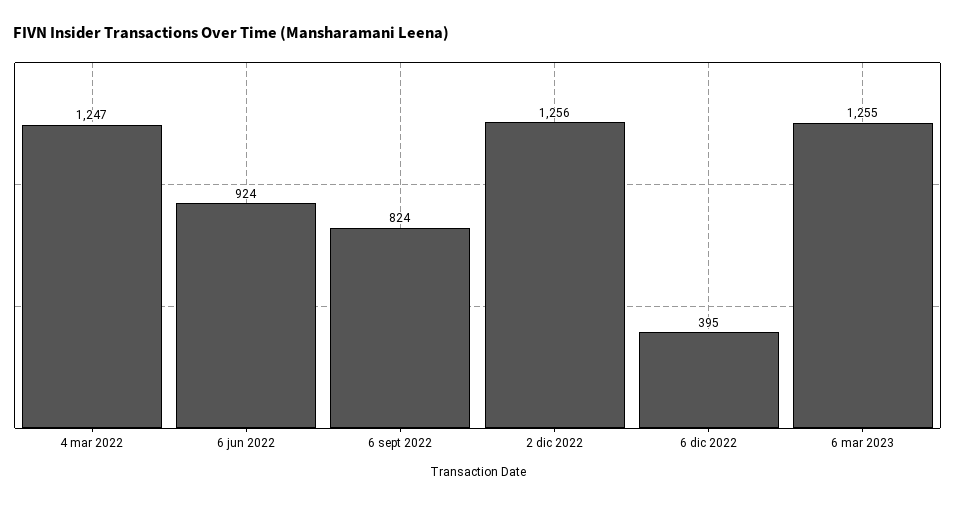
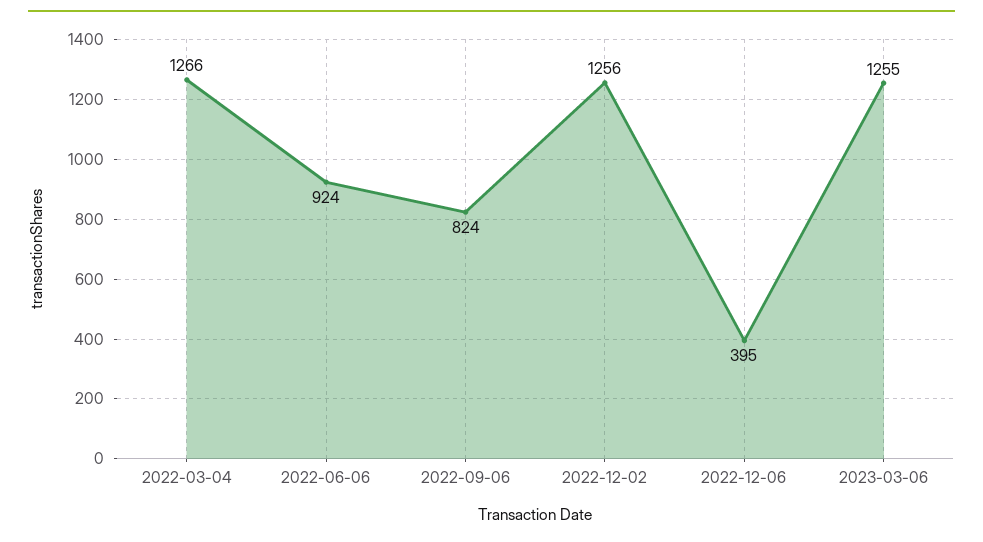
  {
-   "4 mar 2022": 1247,
+   "4 mar 2022": 1266,
    "6 jun 2022": 924,
    "6 sept 2022": 824,
    "2 dic 2022": 1256,
    "6 dic 2022": 395,
    "6 mar 2023": 1255
  }

